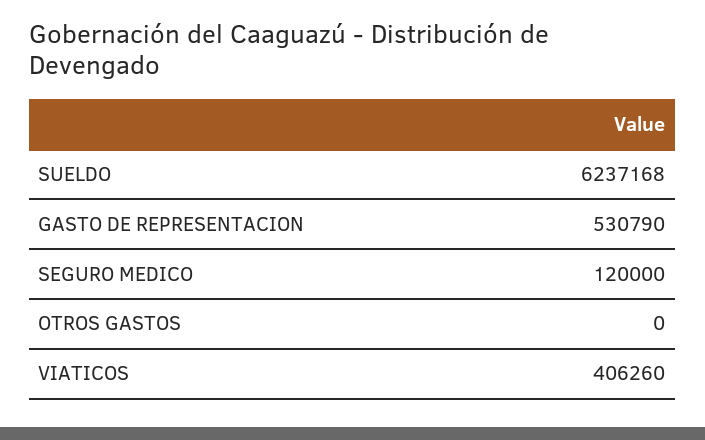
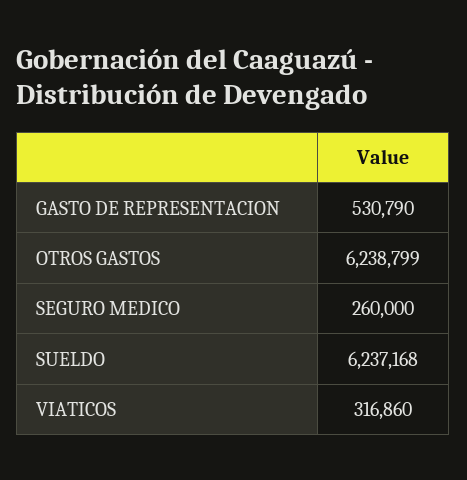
  {
    "SUELDO": 6237168,
    "GASTO DE REPRESENTACION": 530790,
-   "SEGURO MEDICO": 120000,
+   "SEGURO MEDICO": 260000,
-   "OTROS GASTOS": 0,
+   "OTROS GASTOS": 6238799,
-   "VIATICOS": 406260
+   "VIATICOS": 316860
  }

